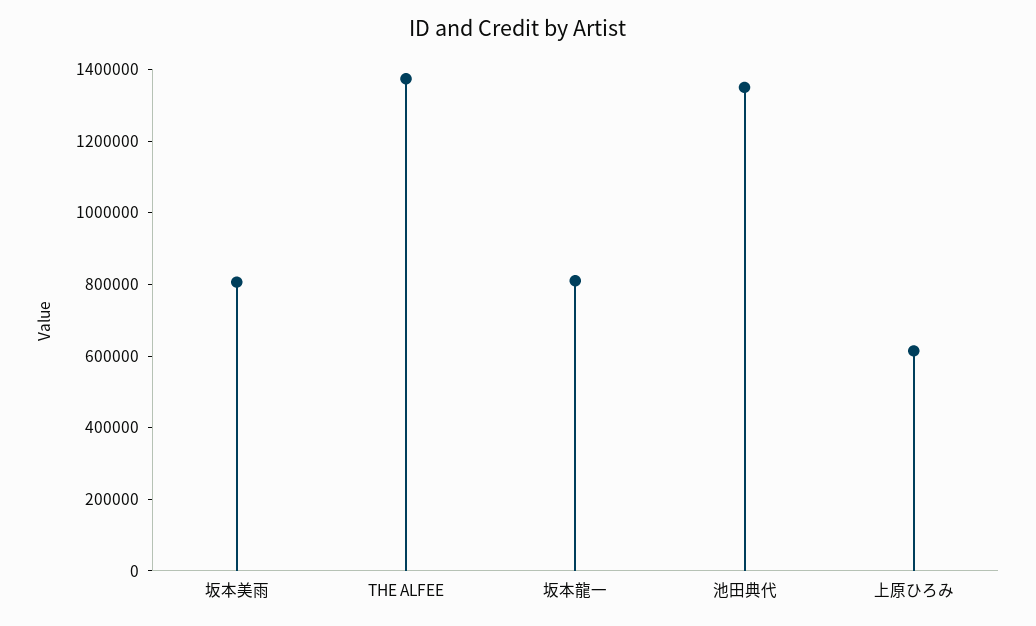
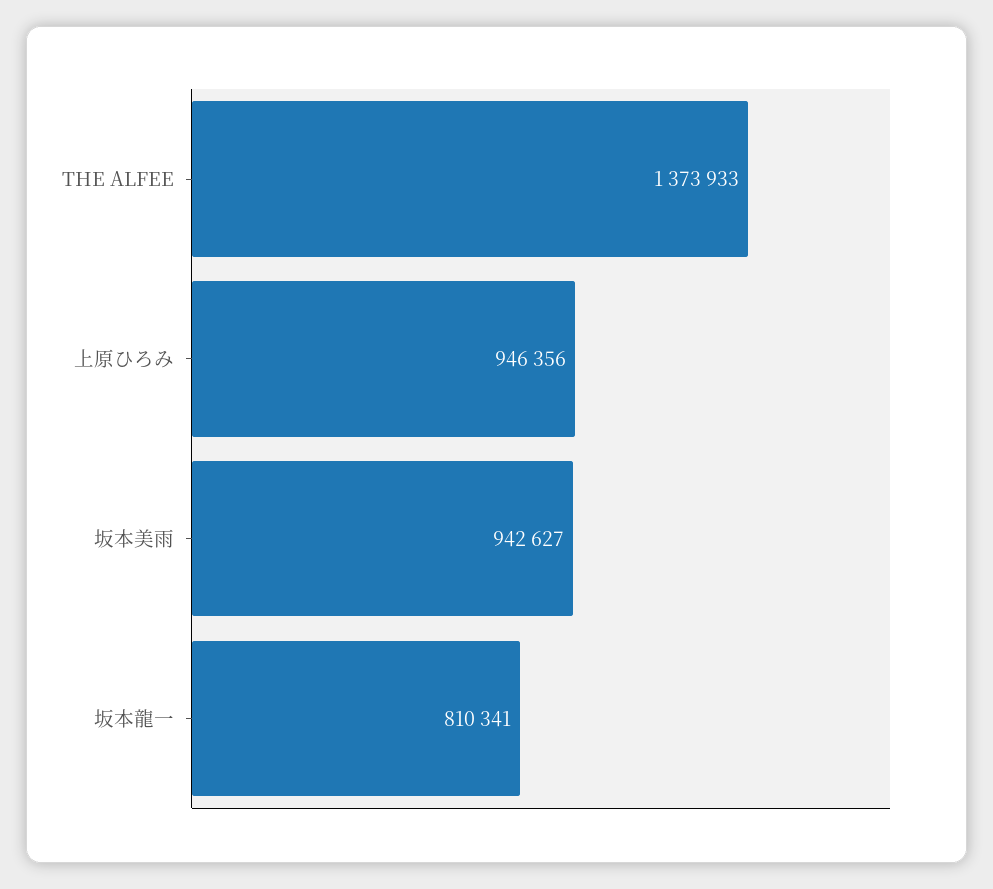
  {
-   "坂本美雨": 800000,
+   "坂本美雨": 942627,
    "THE ALFEE": 1373933,
    "坂本龍一": 810341,
-   "池田典代": 1350000,
-   "上原ひろみ": 600000
+   "上原ひろみ": 946356
  }

